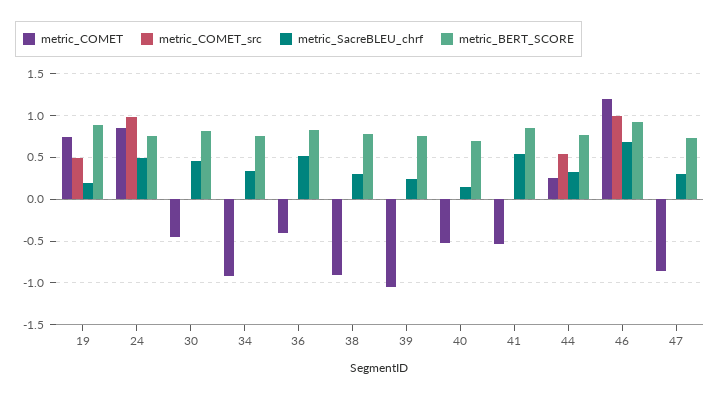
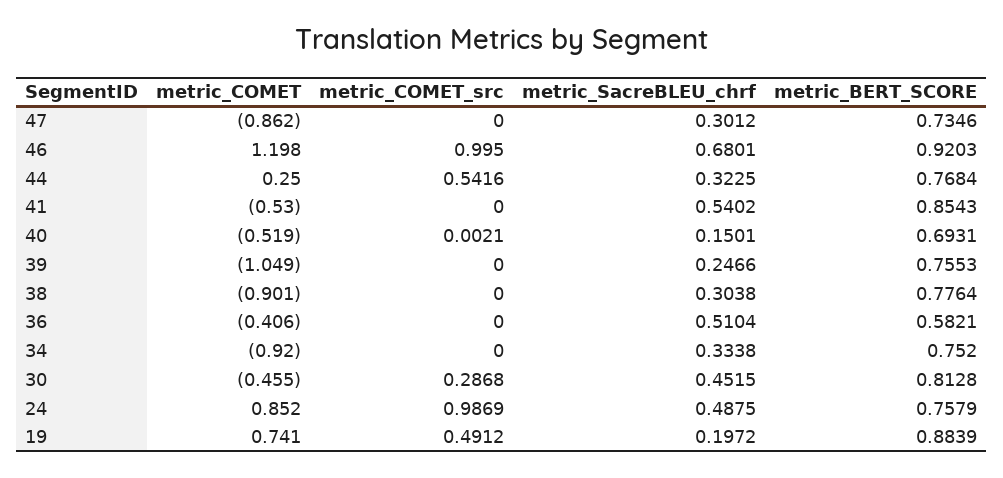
  {
    "metric_COMET": {
      "19": 0.741,
      "24": 0.852,
      "30": -0.455,
      "34": -0.92,
      "36": -0.406,
      "38": -0.901,
      "39": -1.049,
      "40": -0.519,
      "41": -0.53,
      "44": 0.25,
      "46": 1.198,
      "47": -0.862
    },
    "metric_COMET_src": {
      "19": 0.4912,
      "24": 0.9869,
-     "30": 0,
+     "30": 0.2868,
      "34": 0,
      "36": 0,
      "38": 0,
      "39": 0,
      "40": 0.0021,
      "41": 0,
      "44": 0.5416,
      "46": 0.995,
      "47": 0
    },
    "metric_SacreBLEU_chrf": {
      "19": 0.1972,
      "24": 0.4875,
      "30": 0.4515,
      "34": 0.3338,
      "36": 0.5104,
      "38": 0.3038,
      "39": 0.2466,
      "40": 0.1501,
      "41": 0.5402,
      "44": 0.3225,
      "46": 0.6801,
      "47": 0.3012
    },
    "metric_BERT_SCORE": {
      "19": 0.8839,
      "24": 0.7579,
      "30": 0.8128,
      "34": 0.752,
-     "36": 0.8,
+     "36": 0.5821,
      "38": 0.7764,
      "39": 0.7553,
      "40": 0.6931,
      "41": 0.8543,
      "44": 0.7684,
      "46": 0.9203,
      "47": 0.7346
    }
  }

